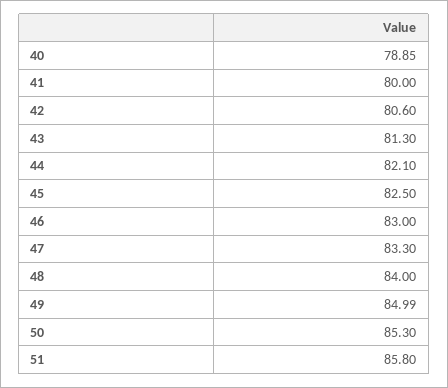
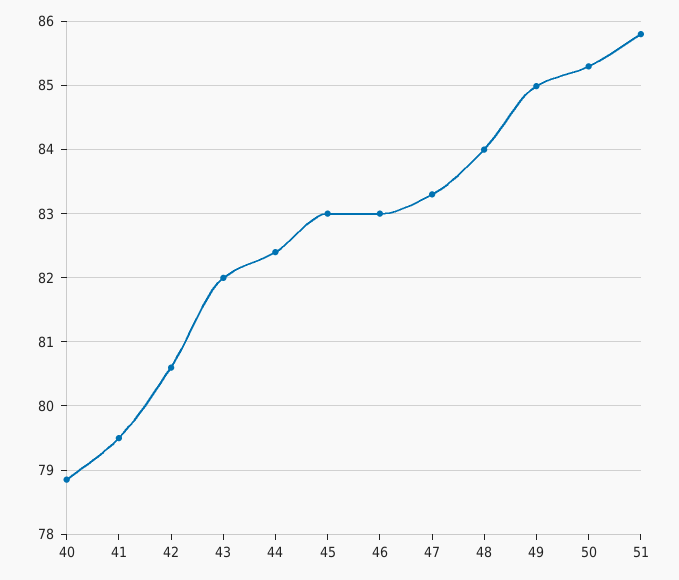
  {
    "40": 78.85,
-   "41": 80,
+   "41": 79.5,
    "42": 80.6,
-   "43": 81.3,
+   "43": 82,
-   "44": 82.1,
+   "44": 82.4,
-   "45": 82.5,
+   "45": 83,
    "46": 83,
    "47": 83.3,
    "48": 84,
    "49": 84.99,
    "50": 85.3,
    "51": 85.8
  }

